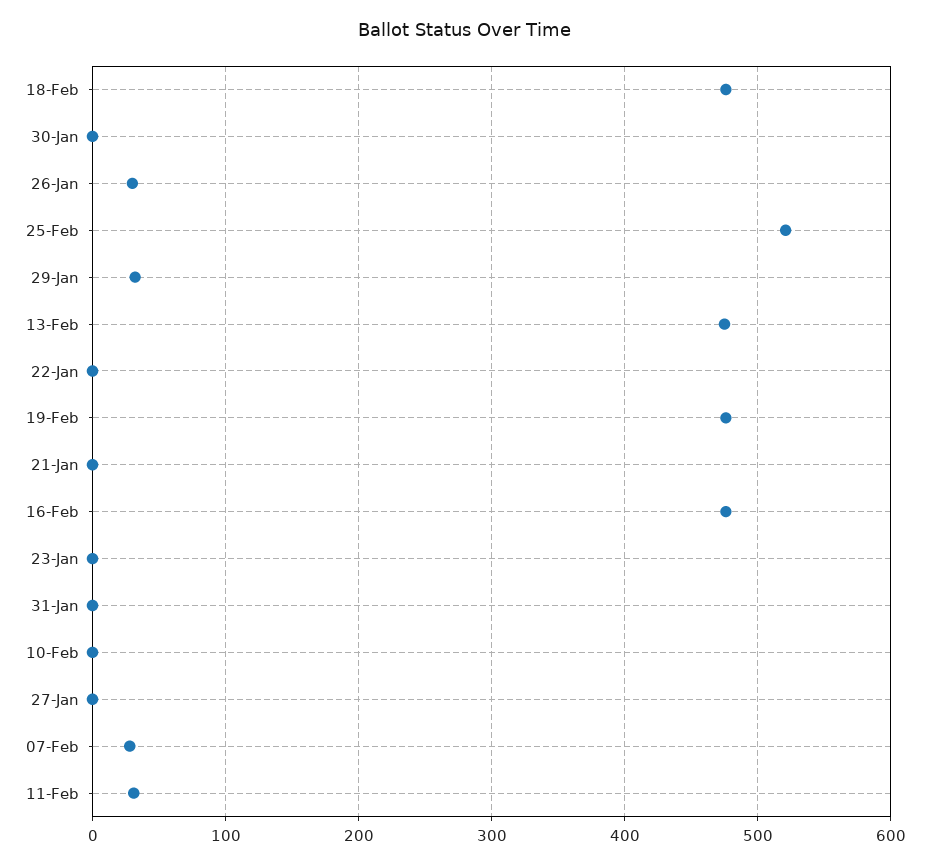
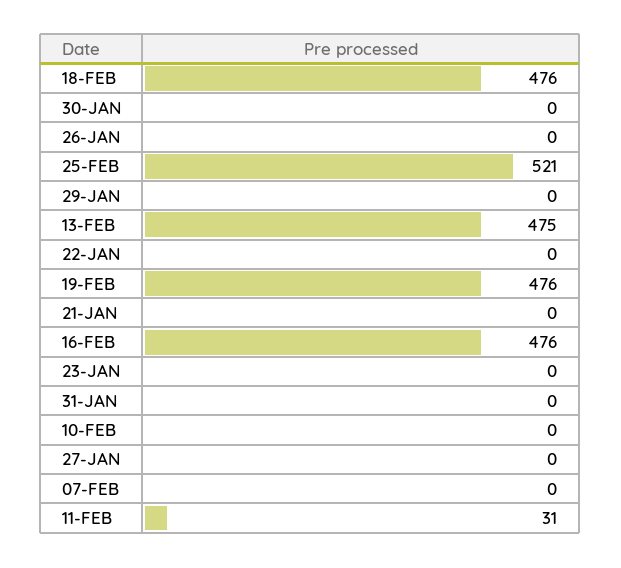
  {
    "18-Feb": 476,
    "30-Jan": 0,
-   "26-Jan": 30,
+   "26-Jan": 0,
    "25-Feb": 521,
-   "29-Jan": 30,
+   "29-Jan": 0,
    "13-Feb": 475,
    "22-Jan": 0,
    "19-Feb": 476,
    "21-Jan": 0,
    "16-Feb": 476,
    "23-Jan": 0,
    "31-Jan": 0,
    "10-Feb": 0,
    "27-Jan": 0,
-   "07-Feb": 30,
+   "07-Feb": 0,
    "11-Feb": 31
  }

